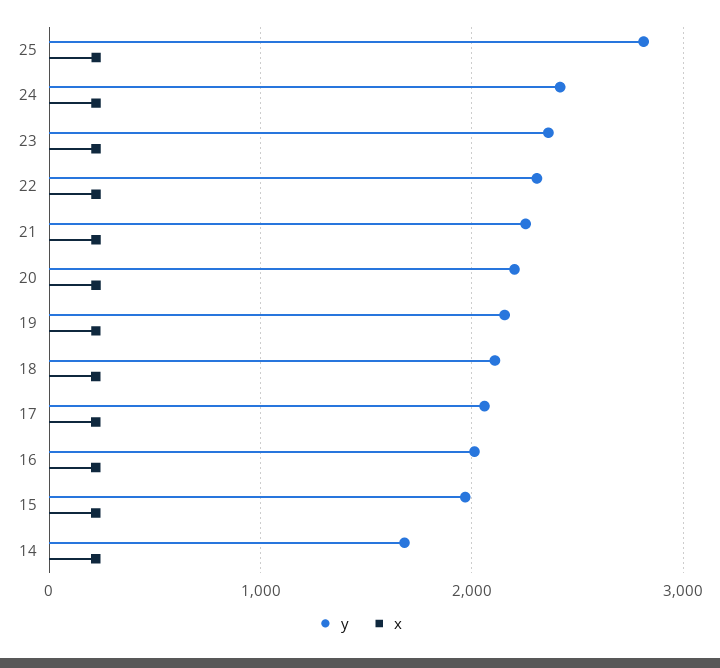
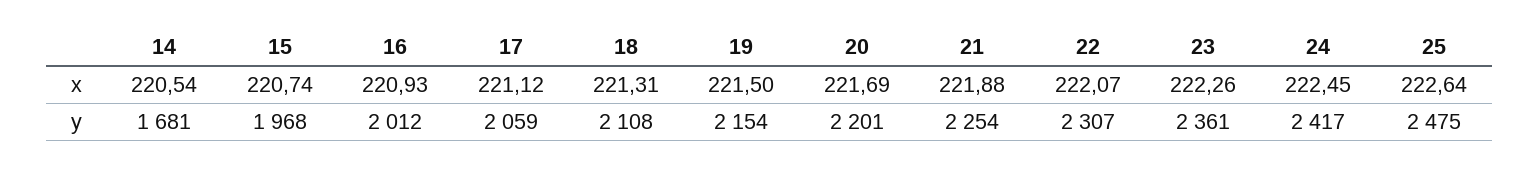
  {
    "y": {
-     "25": 2800,
+     "25": 2475,
      "24": 2417,
      "23": 2361,
      "22": 2307,
      "21": 2254,
      "20": 2201,
      "19": 2154,
      "18": 2108,
      "17": 2059,
      "16": 2012,
      "15": 1968,
      "14": 1681
    },
    "x": {
      "25": 222.64,
      "24": 222.45,
      "23": 222.26,
      "22": 222.07,
      "21": 221.88,
      "20": 221.69,
      "19": 221.5,
      "18": 221.31,
      "17": 221.12,
      "16": 220.93,
      "15": 220.74,
      "14": 220.54
    }
  }

